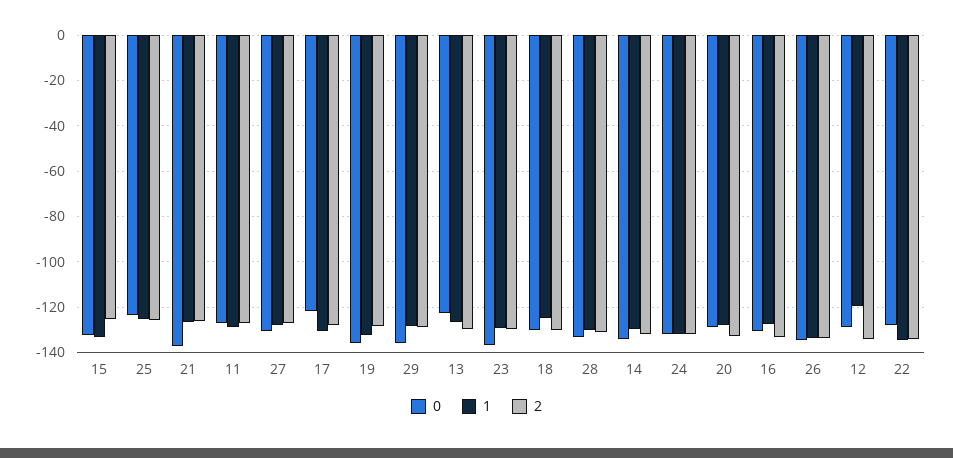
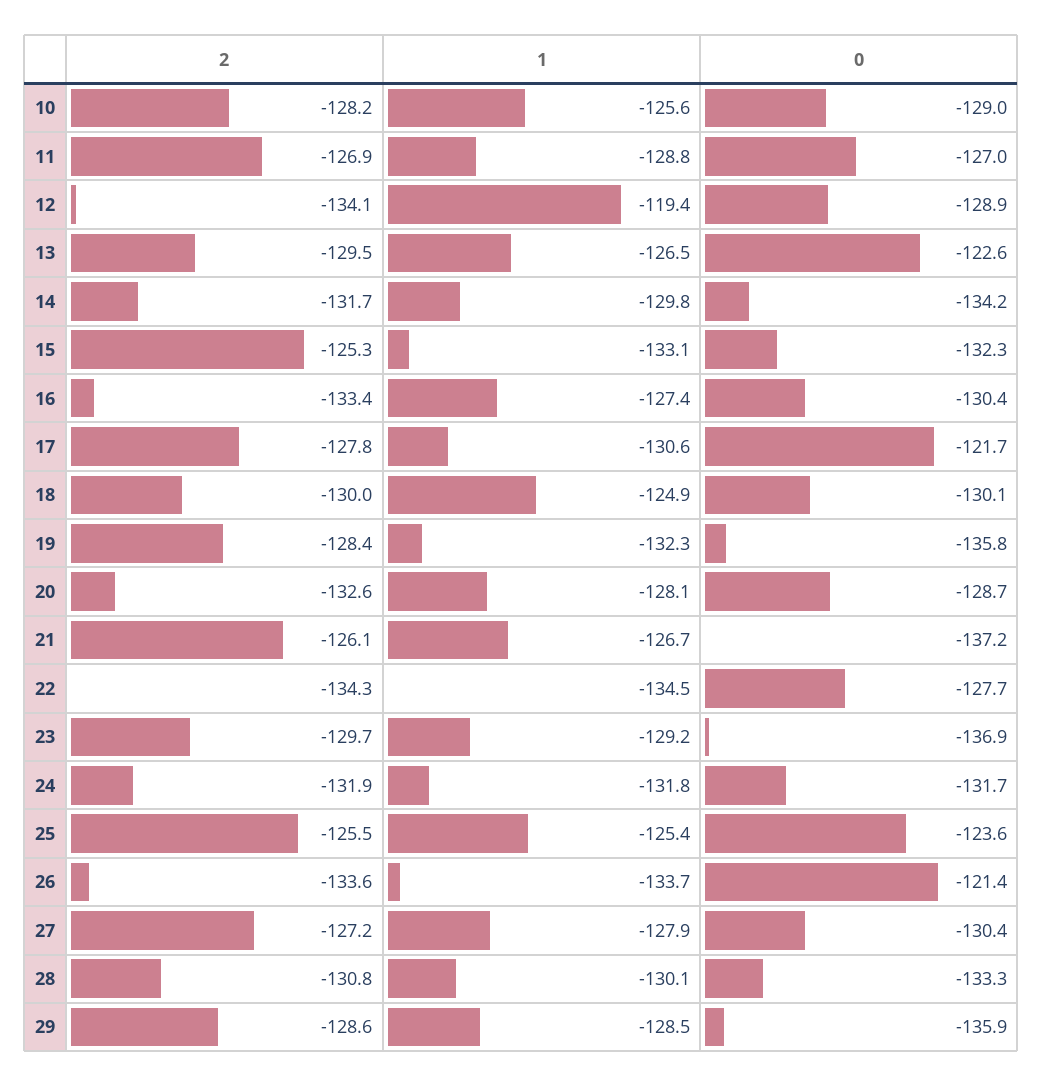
  {
    "0": {
      "15": -132.3,
      "25": -123.6,
      "21": -137.2,
      "11": -127,
      "27": -130.4,
      "17": -121.7,
      "19": -135.8,
      "29": -135.9,
      "13": -122.6,
      "23": -136.9,
      "18": -130.1,
      "28": -133.3,
      "14": -134.2,
      "24": -131.7,
      "20": -128.7,
      "16": -130.4,
-     "26": -135,
+     "26": -121.4,
      "12": -128.9,
-     "22": -127.7
+     "22": -127.7,
+     "10": -129
    },
    "1": {
      "15": -133.1,
      "25": -125.4,
      "21": -126.7,
      "11": -128.8,
      "27": -127.9,
      "17": -130.6,
      "19": -132.3,
      "29": -128.5,
      "13": -126.5,
      "23": -129.2,
      "18": -124.9,
      "28": -130.1,
      "14": -129.8,
      "24": -131.8,
      "20": -128.1,
      "16": -127.4,
      "26": -133.7,
      "12": -119.4,
-     "22": -134.5
+     "22": -134.5,
+     "10": -125.6
    },
    "2": {
      "15": -125.3,
      "25": -125.5,
      "21": -126.1,
      "11": -126.9,
      "27": -127.2,
      "17": -127.8,
      "19": -128.4,
      "29": -128.6,
      "13": -129.5,
      "23": -129.7,
      "18": -130,
      "28": -130.8,
      "14": -131.7,
      "24": -131.9,
      "20": -132.6,
      "16": -133.4,
      "26": -133.6,
      "12": -134.1,
-     "22": -134.3
+     "22": -134.3,
+     "10": -128.2
    }
  }

